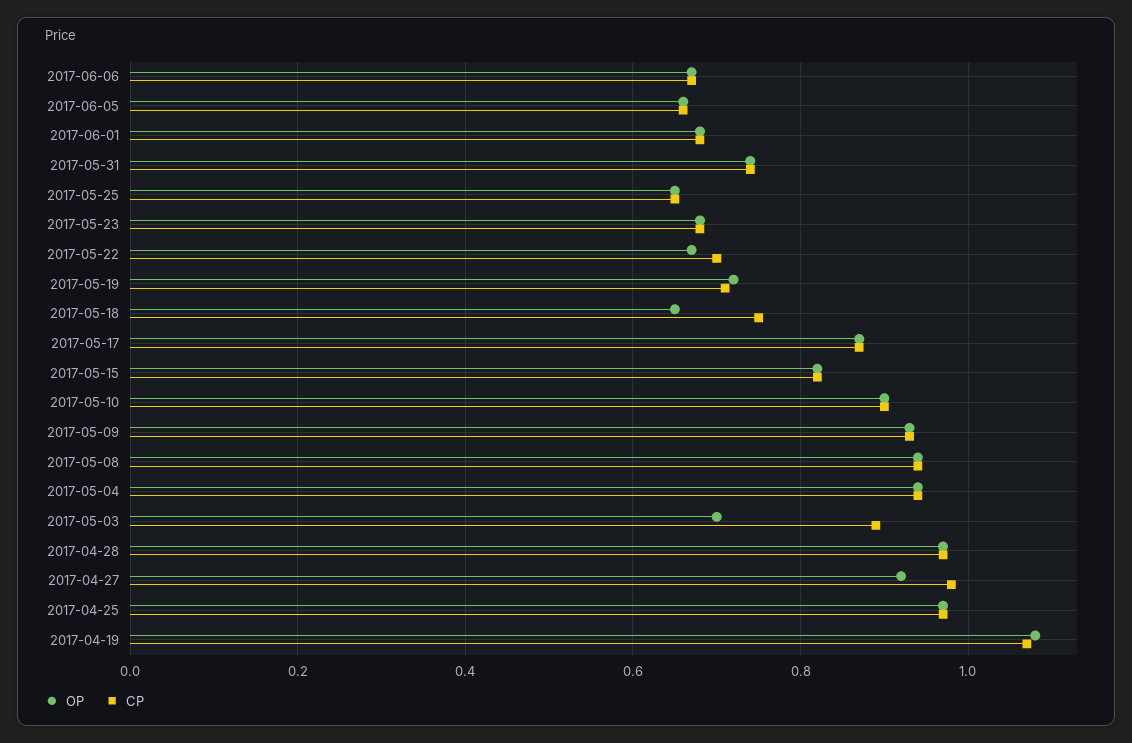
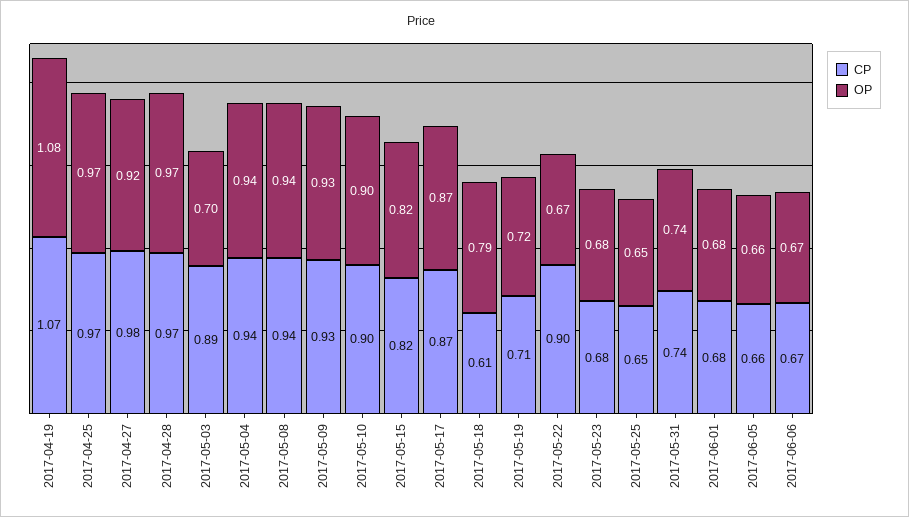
  {
    "OP": {
      "2017-06-06": 0.67,
      "2017-06-05": 0.66,
      "2017-06-01": 0.68,
      "2017-05-31": 0.74,
      "2017-05-25": 0.65,
      "2017-05-23": 0.68,
      "2017-05-22": 0.67,
      "2017-05-19": 0.72,
-     "2017-05-18": 0.65,
+     "2017-05-18": 0.79,
      "2017-05-17": 0.87,
      "2017-05-15": 0.82,
      "2017-05-10": 0.9,
      "2017-05-09": 0.93,
      "2017-05-08": 0.94,
      "2017-05-04": 0.94,
      "2017-05-03": 0.7,
      "2017-04-28": 0.97,
      "2017-04-27": 0.92,
      "2017-04-25": 0.97,
      "2017-04-19": 1.08
    },
    "CP": {
      "2017-06-06": 0.67,
      "2017-06-05": 0.66,
      "2017-06-01": 0.68,
      "2017-05-31": 0.74,
      "2017-05-25": 0.65,
      "2017-05-23": 0.68,
-     "2017-05-22": 0.7,
+     "2017-05-22": 0.9,
      "2017-05-19": 0.71,
-     "2017-05-18": 0.75,
+     "2017-05-18": 0.61,
      "2017-05-17": 0.87,
      "2017-05-15": 0.82,
      "2017-05-10": 0.9,
      "2017-05-09": 0.93,
      "2017-05-08": 0.94,
      "2017-05-04": 0.94,
      "2017-05-03": 0.89,
      "2017-04-28": 0.97,
      "2017-04-27": 0.98,
      "2017-04-25": 0.97,
      "2017-04-19": 1.07
    }
  }

